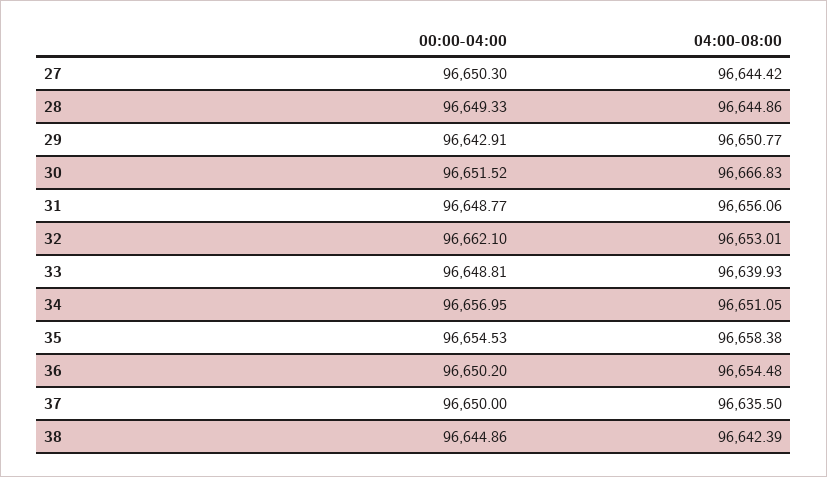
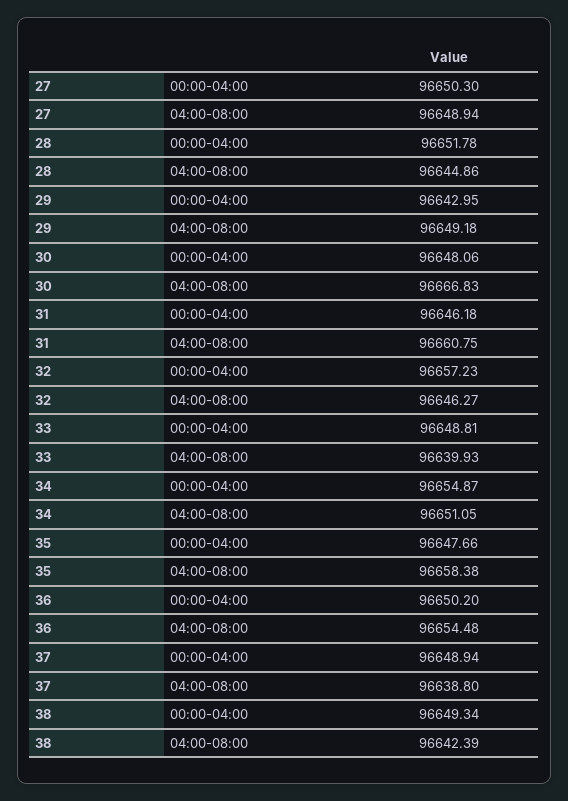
  {
    "00:00-04:00": {
      "27": 96650.3,
-     "28": 96649.33,
+     "28": 96651.78,
-     "29": 96642.91,
+     "29": 96642.95,
-     "30": 96651.52,
+     "30": 96648.06,
-     "31": 96648.77,
+     "31": 96646.18,
-     "32": 96662.1,
+     "32": 96657.23,
      "33": 96648.81,
-     "34": 96656.95,
+     "34": 96654.87,
-     "35": 96654.53,
+     "35": 96647.66,
      "36": 96650.2,
-     "37": 96650,
+     "37": 96648.94,
-     "38": 96644.86
+     "38": 96649.34
    },
    "04:00-08:00": {
-     "27": 96644.42,
+     "27": 96648.94,
      "28": 96644.86,
-     "29": 96650.77,
+     "29": 96649.18,
      "30": 96666.83,
-     "31": 96656.06,
+     "31": 96660.75,
-     "32": 96653.01,
+     "32": 96646.27,
      "33": 96639.93,
      "34": 96651.05,
      "35": 96658.38,
      "36": 96654.48,
-     "37": 96635.5,
+     "37": 96638.8,
      "38": 96642.39
    }
  }

